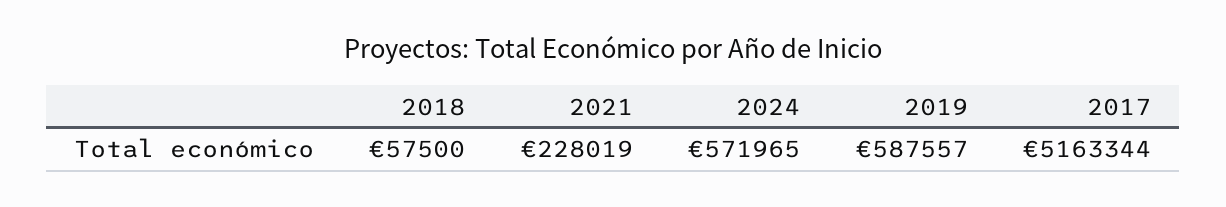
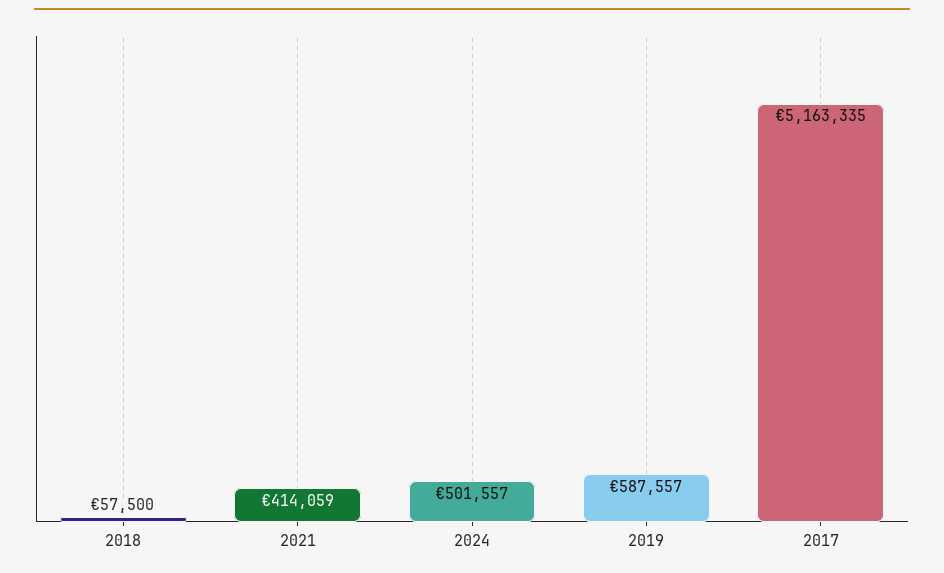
  {
    "2018": 57500,
-   "2021": 228019,
+   "2021": 414059,
-   "2024": 571965,
+   "2024": 501557,
    "2019": 587557,
-   "2017": 5163344
+   "2017": 5163335
  }

